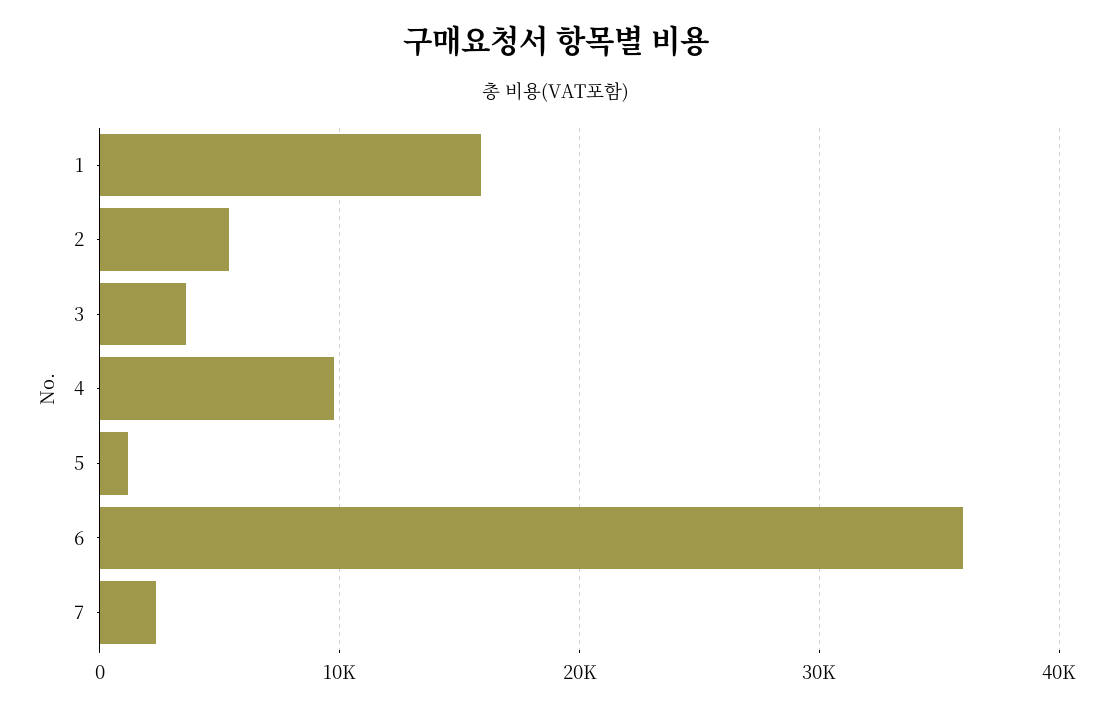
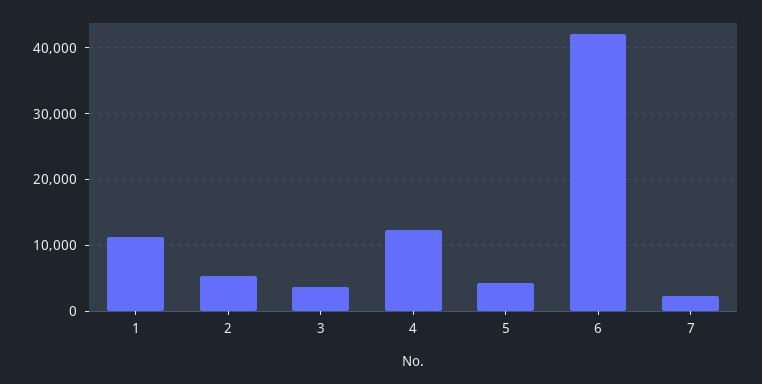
  {
-   "1": 16000,
+   "1": 11000,
    "2": 5000,
    "3": 4000,
-   "4": 10000,
+   "4": 12000,
-   "5": 1000,
+   "5": 4000,
-   "6": 36000,
+   "6": 42000,
    "7": 2000
  }

